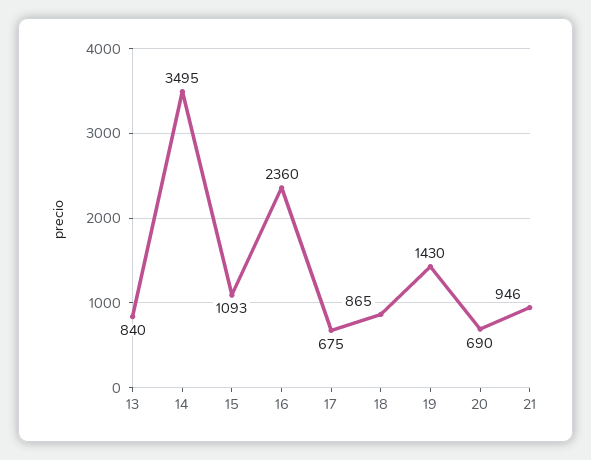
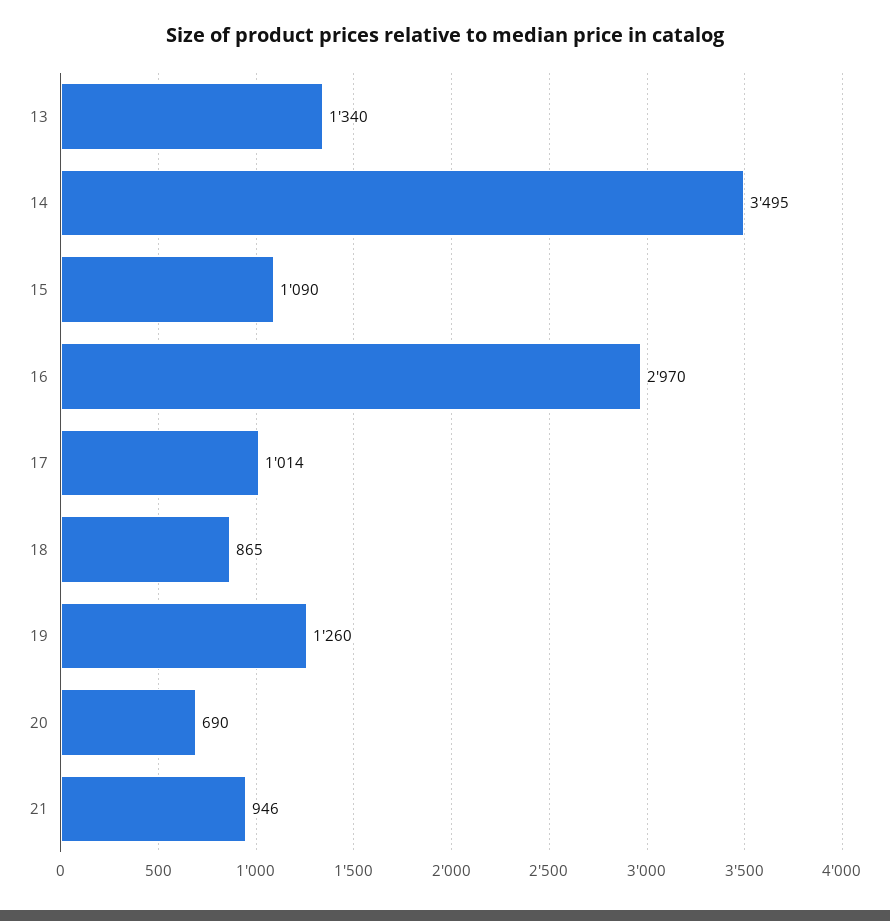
  {
-   "13": 840,
+   "13": 1340,
    "14": 3495,
-   "15": 1093,
+   "15": 1090,
-   "16": 2360,
+   "16": 2970,
-   "17": 675,
+   "17": 1014,
    "18": 865,
-   "19": 1430,
+   "19": 1260,
    "20": 690,
    "21": 946
  }

